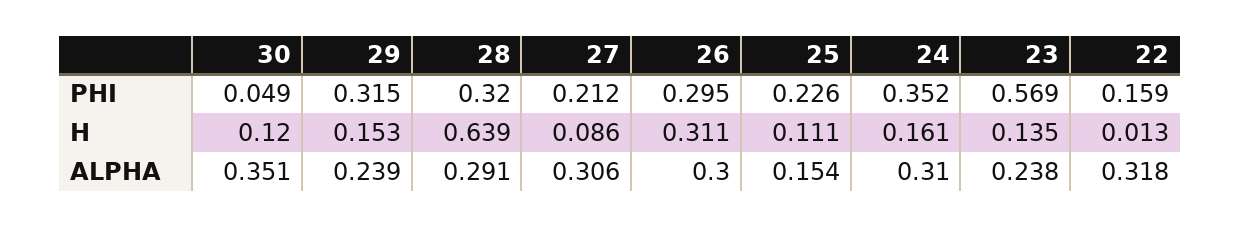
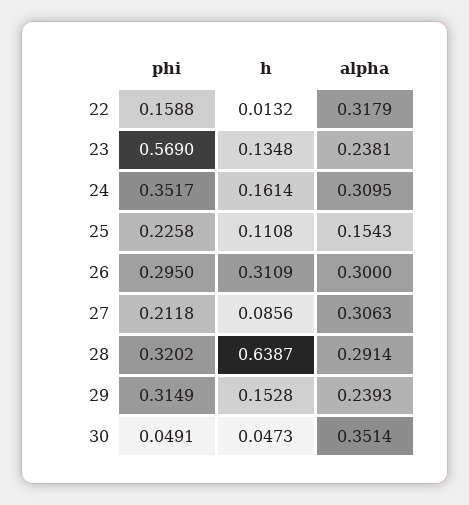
  {
    "30": {
      "PHI": 0.0491,
-     "H": 0.12,
+     "H": 0.0473,
      "ALPHA": 0.3514
    },
    "29": {
      "PHI": 0.3149,
      "H": 0.1528,
      "ALPHA": 0.2393
    },
    "28": {
      "PHI": 0.3202,
      "H": 0.6387,
      "ALPHA": 0.2914
    },
    "27": {
      "PHI": 0.2118,
      "H": 0.0856,
      "ALPHA": 0.3063
    },
    "26": {
      "PHI": 0.295,
      "H": 0.3109,
      "ALPHA": 0.3
    },
    "25": {
      "PHI": 0.2258,
      "H": 0.1108,
      "ALPHA": 0.1543
    },
    "24": {
      "PHI": 0.3517,
      "H": 0.1614,
      "ALPHA": 0.3095
    },
    "23": {
      "PHI": 0.569,
      "H": 0.1348,
      "ALPHA": 0.2381
    },
    "22": {
      "PHI": 0.1588,
      "H": 0.0132,
      "ALPHA": 0.3179
    }
  }

